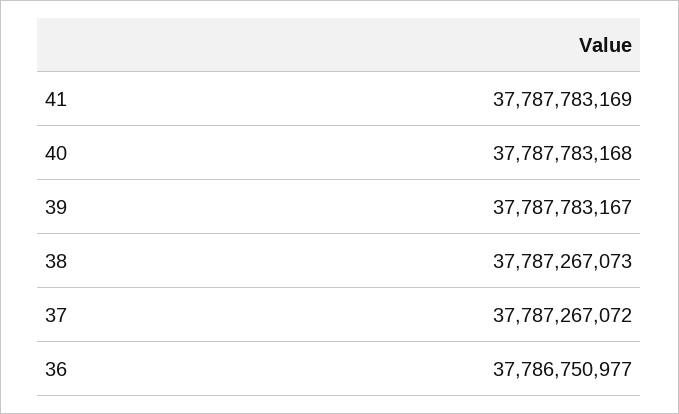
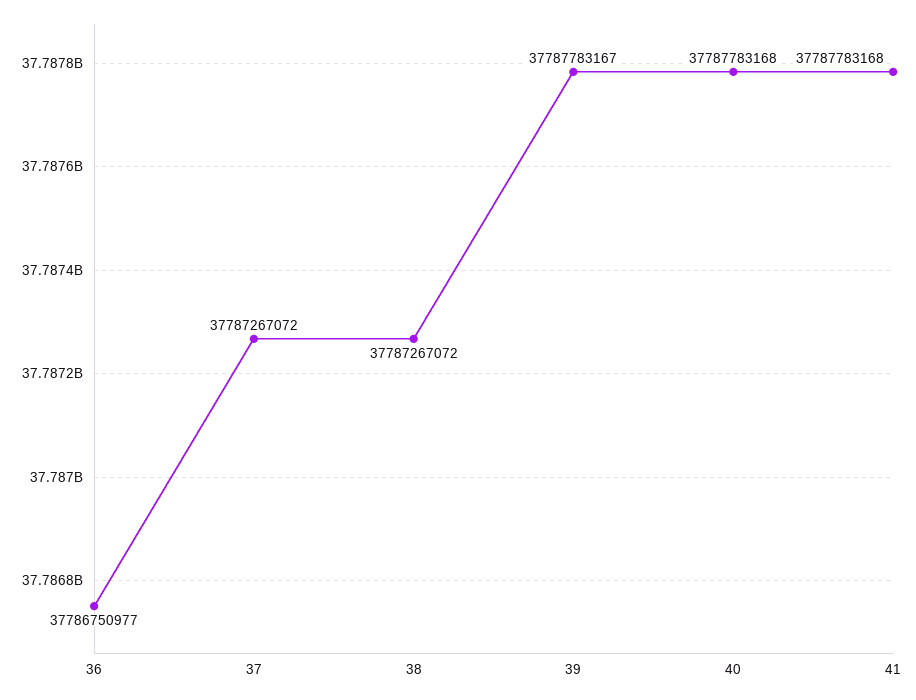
  {
-   "41": 37787783169,
+   "41": 37787783168,
    "40": 37787783168,
    "39": 37787783167,
-   "38": 37787267073,
+   "38": 37787267072,
    "37": 37787267072,
    "36": 37786750977
  }

